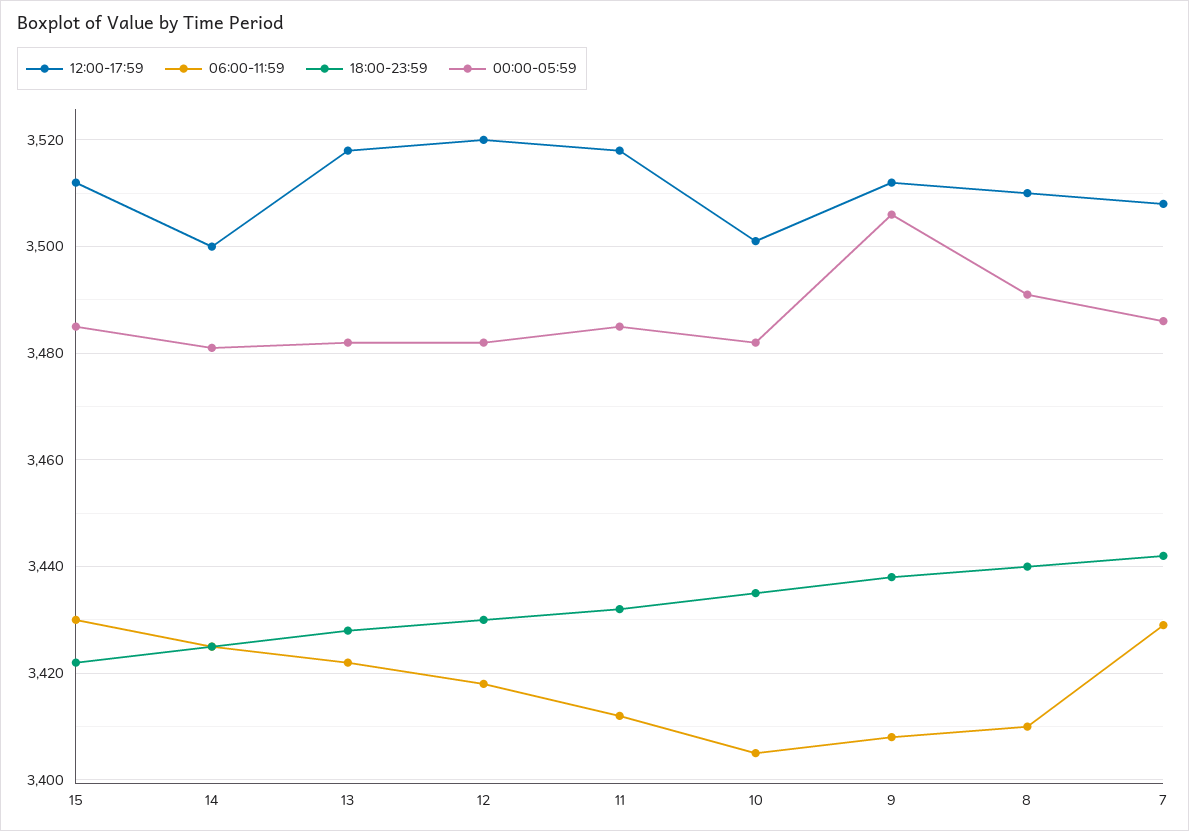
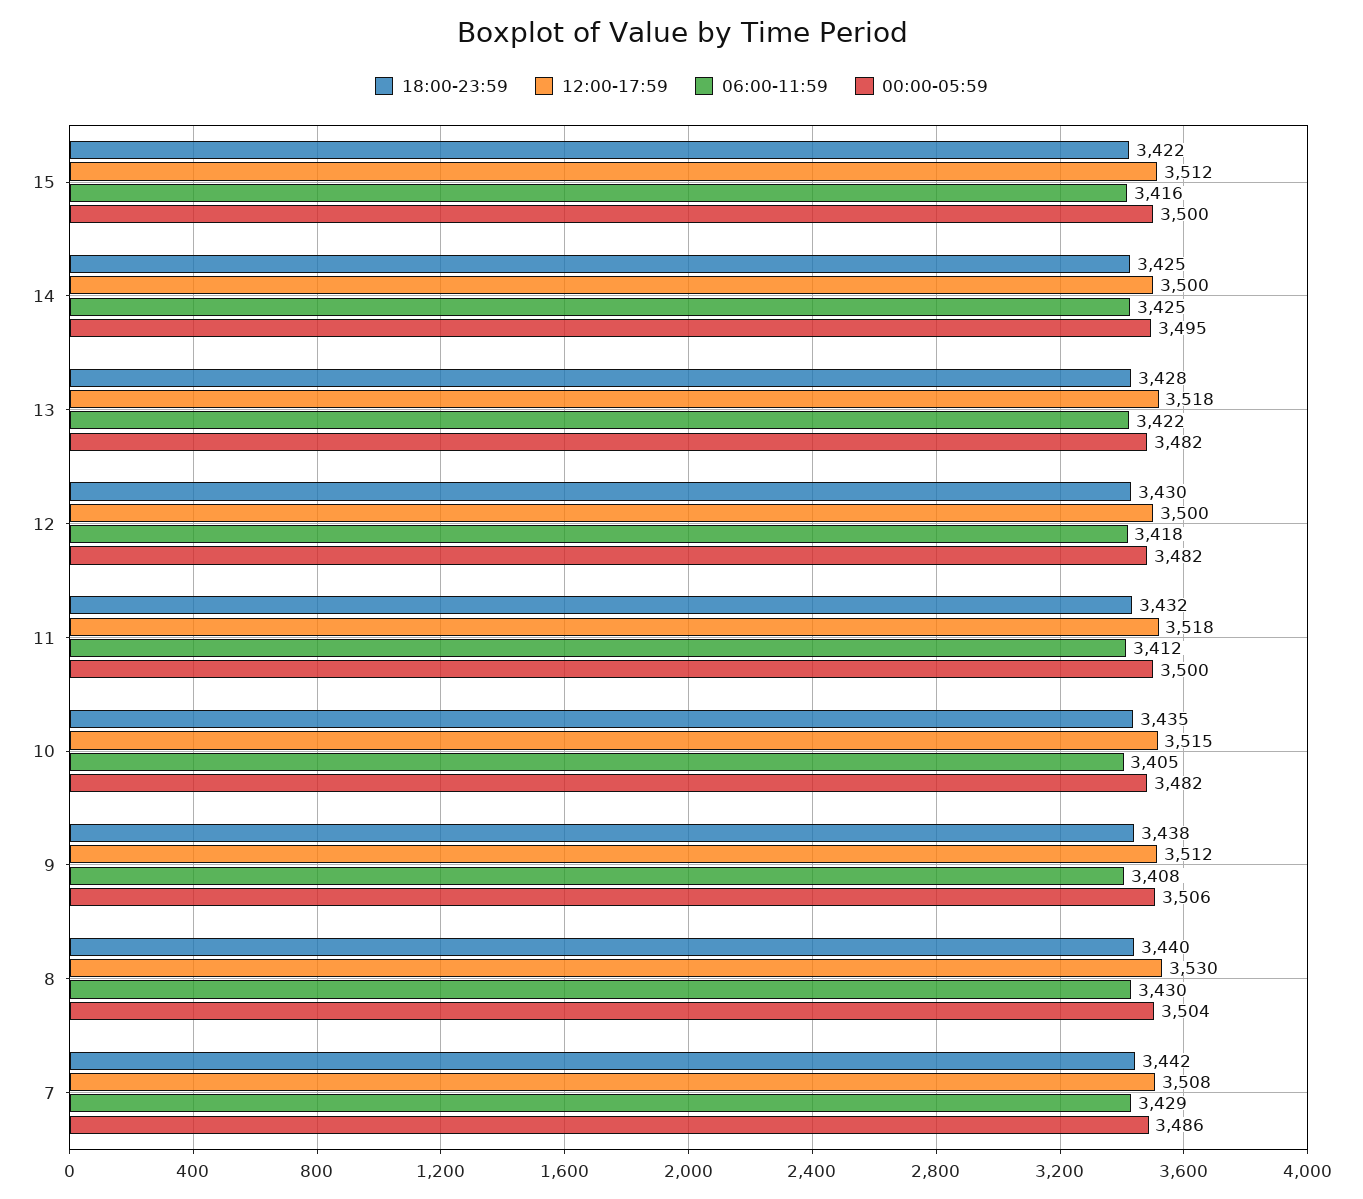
  {
    "12:00-17:59": {
      "15": 3512,
      "14": 3500,
      "13": 3518,
-     "12": 3520,
+     "12": 3500,
      "11": 3518,
-     "10": 3500,
+     "10": 3515,
      "9": 3512,
-     "8": 3510,
+     "8": 3530,
      "7": 3508
    },
    "06:00-11:59": {
-     "15": 3430,
+     "15": 3416,
      "14": 3425,
      "13": 3422,
      "12": 3418,
      "11": 3412,
      "10": 3405,
      "9": 3408,
-     "8": 3410,
+     "8": 3430,
      "7": 3429
    },
    "18:00-23:59": {
      "15": 3422,
      "14": 3425,
      "13": 3428,
      "12": 3430,
      "11": 3432,
      "10": 3435,
      "9": 3438,
      "8": 3440,
      "7": 3442
    },
    "00:00-05:59": {
-     "15": 3485,
+     "15": 3500,
-     "14": 3480,
+     "14": 3495,
      "13": 3482,
      "12": 3482,
-     "11": 3485,
+     "11": 3500,
      "10": 3482,
      "9": 3506,
-     "8": 3490,
+     "8": 3504,
      "7": 3486
    }
  }

